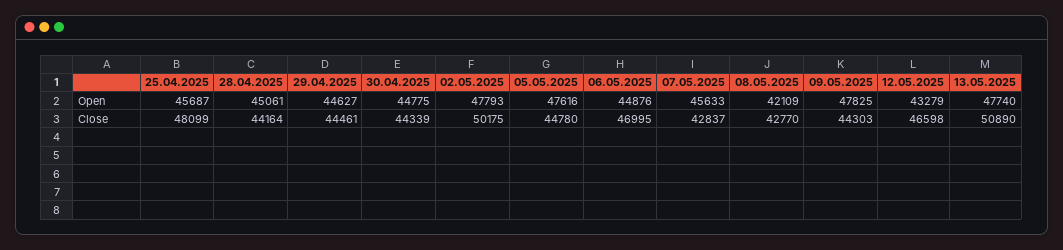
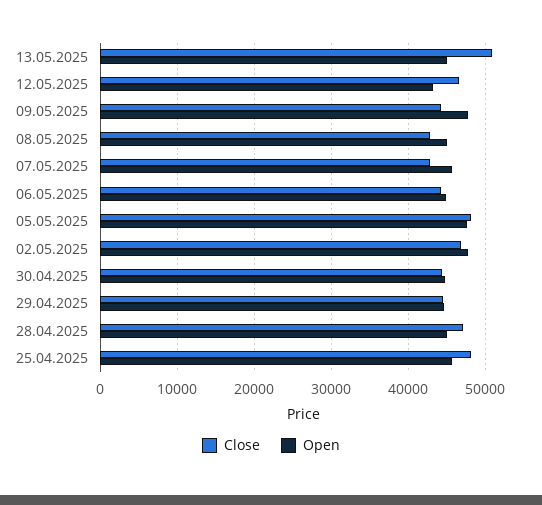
  {
    "Open": {
      "25.04.2025": 45687,
      "28.04.2025": 45061,
      "29.04.2025": 44627,
      "30.04.2025": 44775,
      "02.05.2025": 47793,
      "05.05.2025": 47616,
      "06.05.2025": 44876,
      "07.05.2025": 45633,
-     "08.05.2025": 42109,
+     "08.05.2025": 45000,
      "09.05.2025": 47825,
      "12.05.2025": 43279,
-     "13.05.2025": 47740
+     "13.05.2025": 45000
    },
    "Close": {
      "25.04.2025": 48099,
-     "28.04.2025": 44164,
+     "28.04.2025": 47000,
      "29.04.2025": 44461,
      "30.04.2025": 44339,
-     "02.05.2025": 50175,
+     "02.05.2025": 47000,
-     "05.05.2025": 44780,
+     "05.05.2025": 48000,
-     "06.05.2025": 46995,
+     "06.05.2025": 44000,
      "07.05.2025": 42837,
      "08.05.2025": 42770,
      "09.05.2025": 44303,
      "12.05.2025": 46598,
      "13.05.2025": 50890
    }
  }

